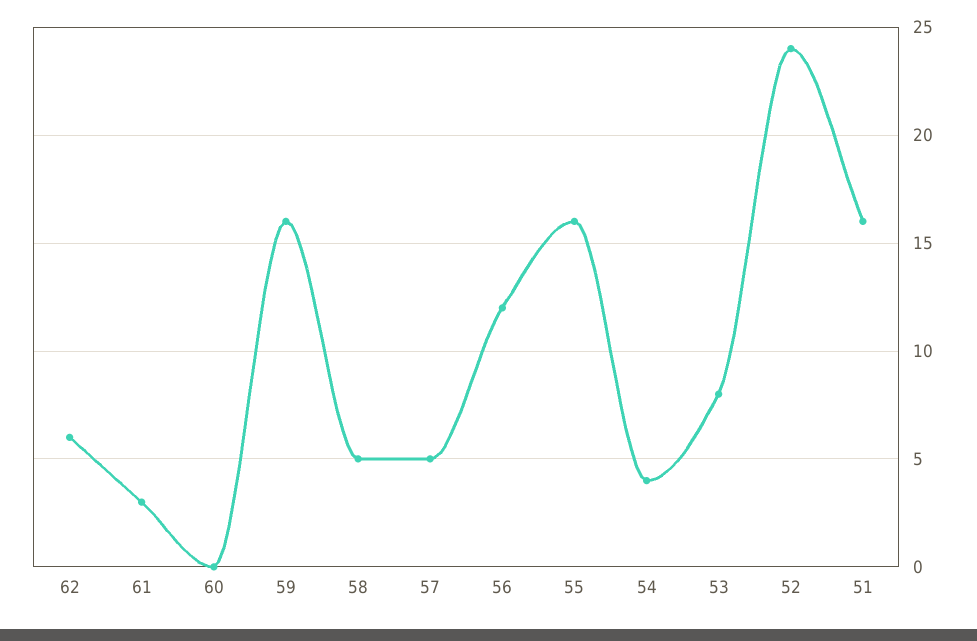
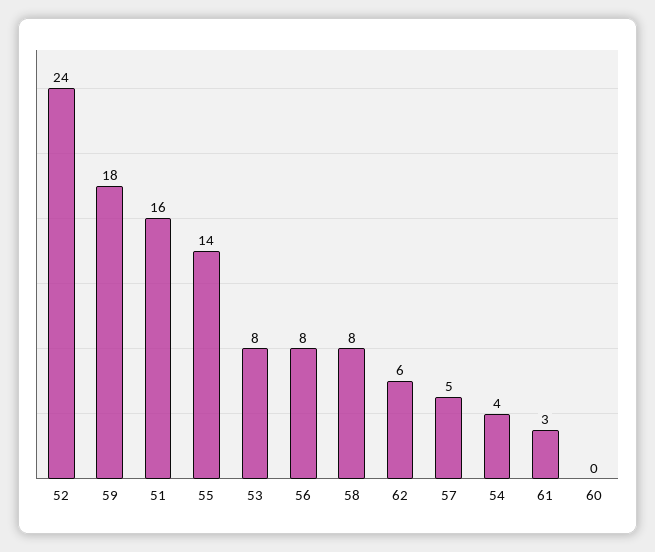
  {
    "62": 6,
    "61": 3,
    "60": 0,
-   "59": 16,
+   "59": 18,
-   "58": 5,
+   "58": 8,
    "57": 5,
-   "56": 12,
+   "56": 8,
-   "55": 16,
+   "55": 14,
    "54": 4,
    "53": 8,
    "52": 24,
    "51": 16
  }

